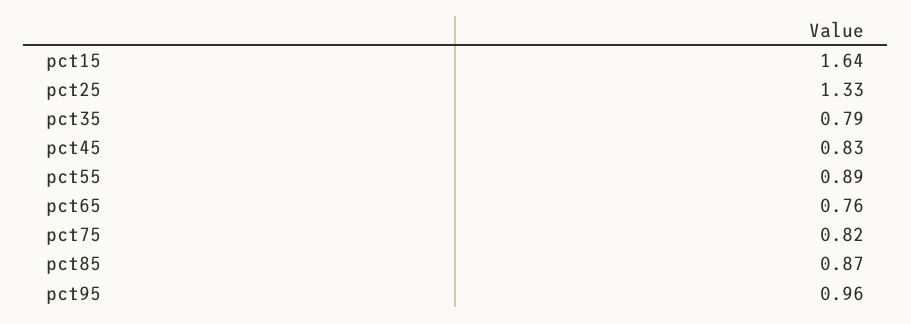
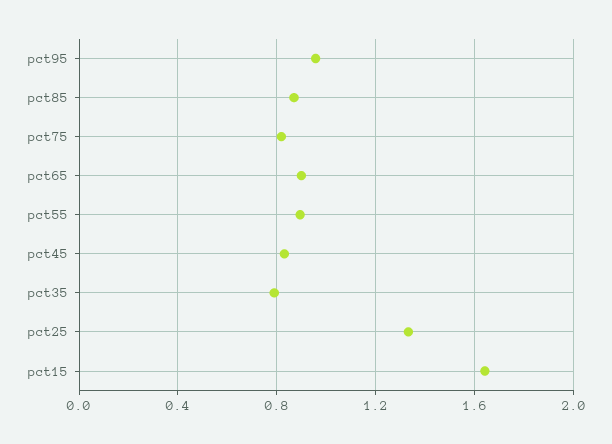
  {
    "pct15": 1.64,
    "pct25": 1.33,
    "pct35": 0.79,
    "pct45": 0.83,
    "pct55": 0.89,
-   "pct65": 0.76,
+   "pct65": 0.9,
    "pct75": 0.82,
    "pct85": 0.87,
    "pct95": 0.96
  }

